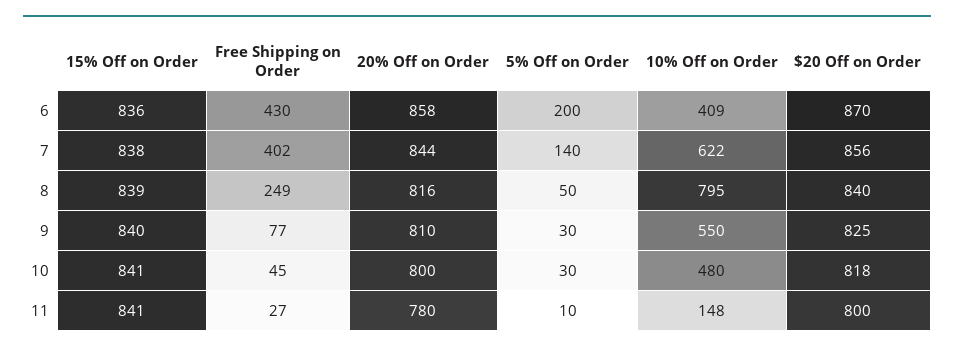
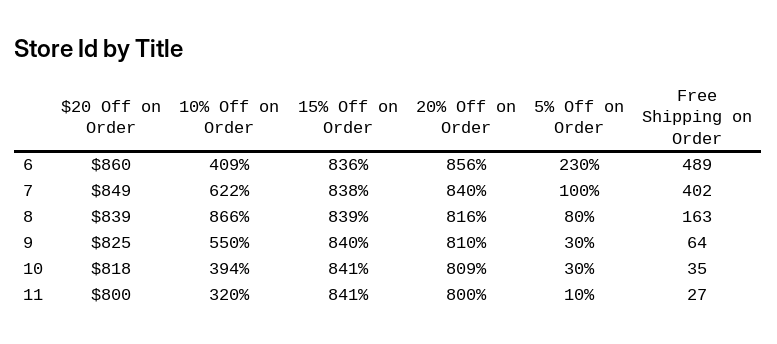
  {
    "15% Off on Order": {
      "6": 836,
      "7": 838,
      "8": 839,
      "9": 840,
      "10": 841,
      "11": 841
    },
    "Free Shipping on Order": {
-     "6": 430,
+     "6": 489,
      "7": 402,
-     "8": 249,
+     "8": 163,
-     "9": 77,
+     "9": 64,
-     "10": 45,
+     "10": 35,
      "11": 27
    },
    "20% Off on Order": {
-     "6": 858,
+     "6": 856,
-     "7": 844,
+     "7": 840,
      "8": 816,
      "9": 810,
-     "10": 800,
+     "10": 809,
-     "11": 780
+     "11": 800
    },
    "5% Off on Order": {
-     "6": 200,
+     "6": 230,
-     "7": 140,
+     "7": 100,
-     "8": 50,
+     "8": 80,
      "9": 30,
      "10": 30,
      "11": 10
    },
    "10% Off on Order": {
      "6": 409,
      "7": 622,
-     "8": 795,
+     "8": 866,
      "9": 550,
-     "10": 480,
+     "10": 394,
-     "11": 148
+     "11": 320
    },
    "$20 Off on Order": {
-     "6": 870,
+     "6": 860,
-     "7": 856,
+     "7": 849,
-     "8": 840,
+     "8": 839,
      "9": 825,
      "10": 818,
      "11": 800
    }
  }

